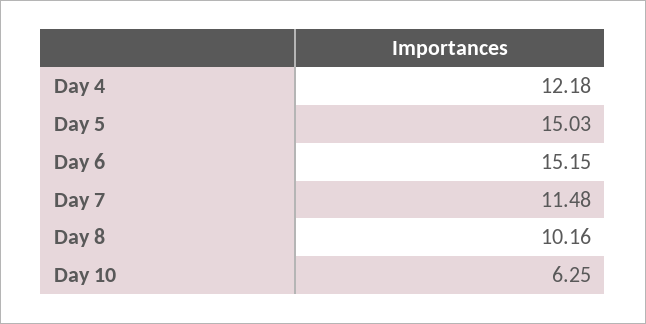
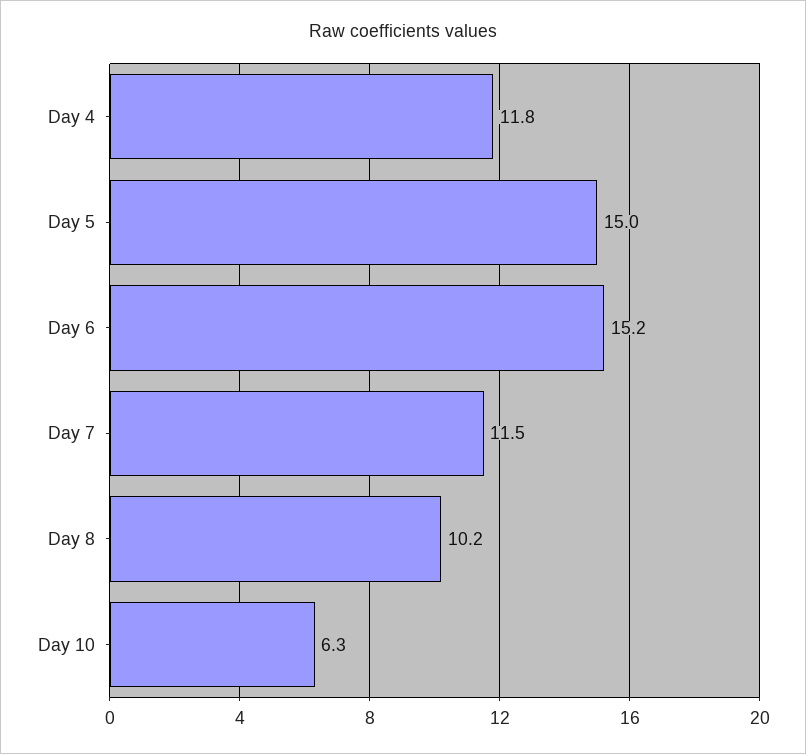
  {
-   "Day 4": 12.18,
+   "Day 4": 11.8,
    "Day 5": 15.03,
    "Day 6": 15.15,
    "Day 7": 11.48,
    "Day 8": 10.16,
    "Day 10": 6.25
  }

